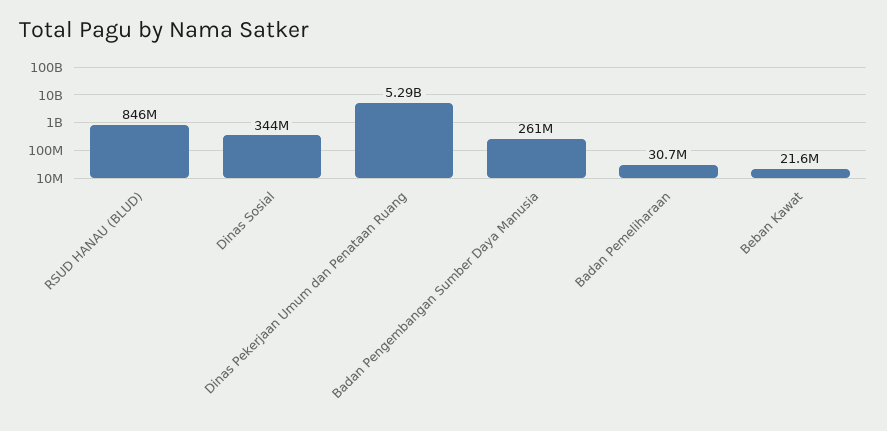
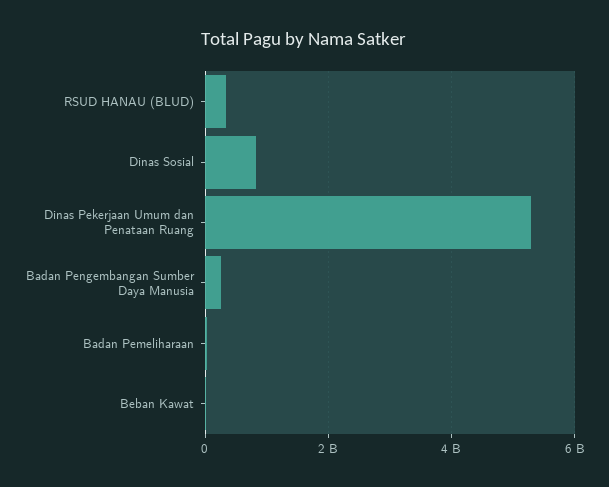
  {
-   "RSUD HANAU (BLUD)": 846000000,
+   "RSUD HANAU (BLUD)": 400000000,
-   "Dinas Sosial": 344000000,
+   "Dinas Sosial": 800000000,
    "Dinas Pekerjaan Umum dan Penataan Ruang": 5290000000,
    "Badan Pengembangan Sumber Daya Manusia": 261000000,
    "Badan Pemeliharaan": 30700000,
    "Beban Kawat": 21600000
  }

